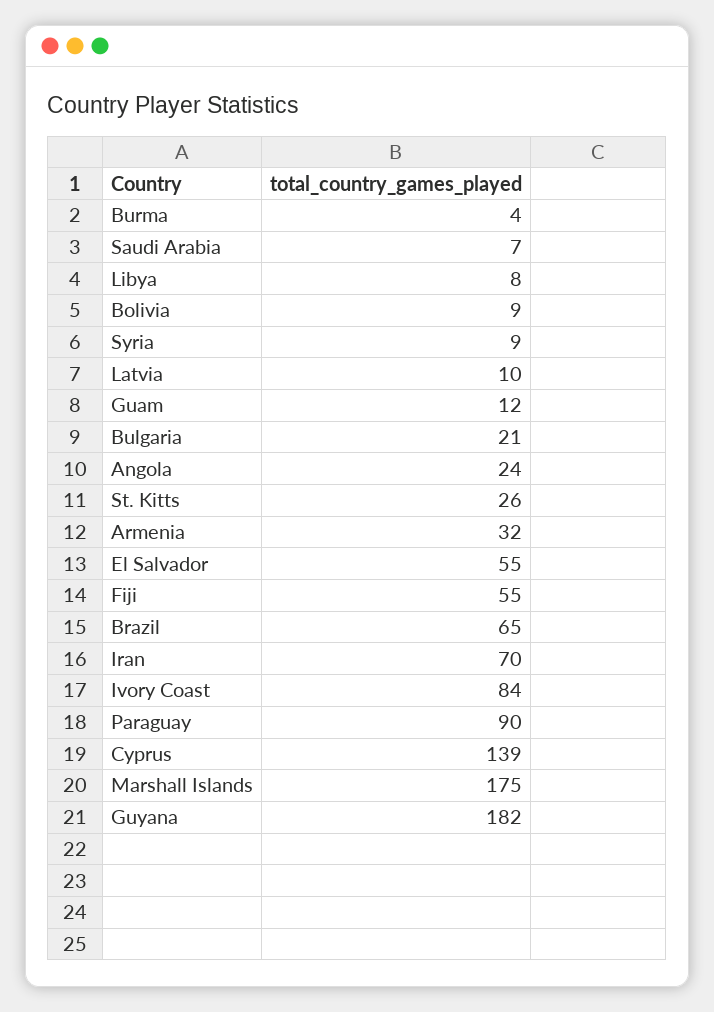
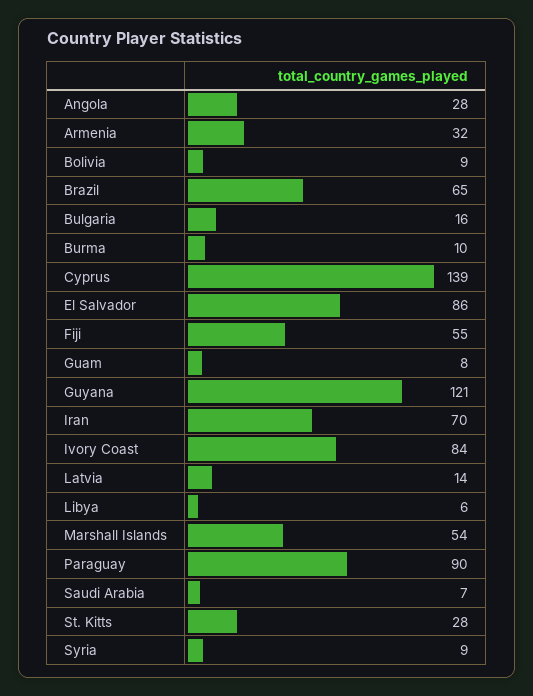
  {
-   "Burma": 4,
+   "Burma": 10,
    "Saudi Arabia": 7,
-   "Libya": 8,
+   "Libya": 6,
    "Bolivia": 9,
    "Syria": 9,
-   "Latvia": 10,
+   "Latvia": 14,
-   "Guam": 12,
+   "Guam": 8,
-   "Bulgaria": 21,
+   "Bulgaria": 16,
-   "Angola": 24,
+   "Angola": 28,
-   "St. Kitts": 26,
+   "St. Kitts": 28,
    "Armenia": 32,
-   "El Salvador": 55,
+   "El Salvador": 86,
    "Fiji": 55,
    "Brazil": 65,
    "Iran": 70,
    "Ivory Coast": 84,
    "Paraguay": 90,
    "Cyprus": 139,
-   "Marshall Islands": 175,
+   "Marshall Islands": 54,
-   "Guyana": 182
+   "Guyana": 121
  }

